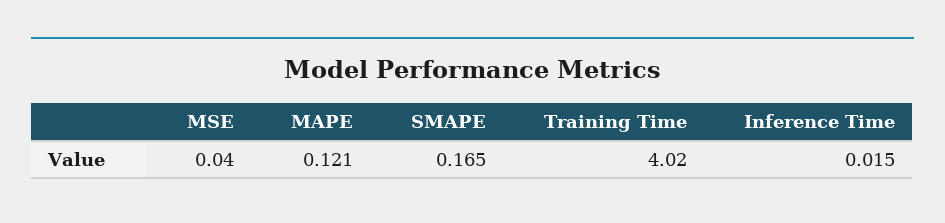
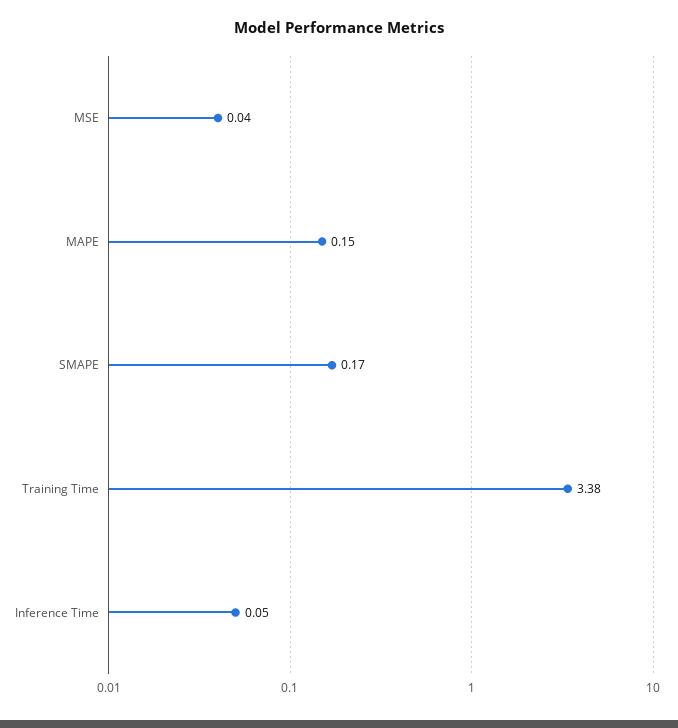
  {
    "MSE": 0.04,
-   "MAPE": 0.121,
+   "MAPE": 0.15,
    "SMAPE": 0.165,
-   "Training Time": 4.02,
+   "Training Time": 3.38,
-   "Inference Time": 0.015
+   "Inference Time": 0.05
  }

